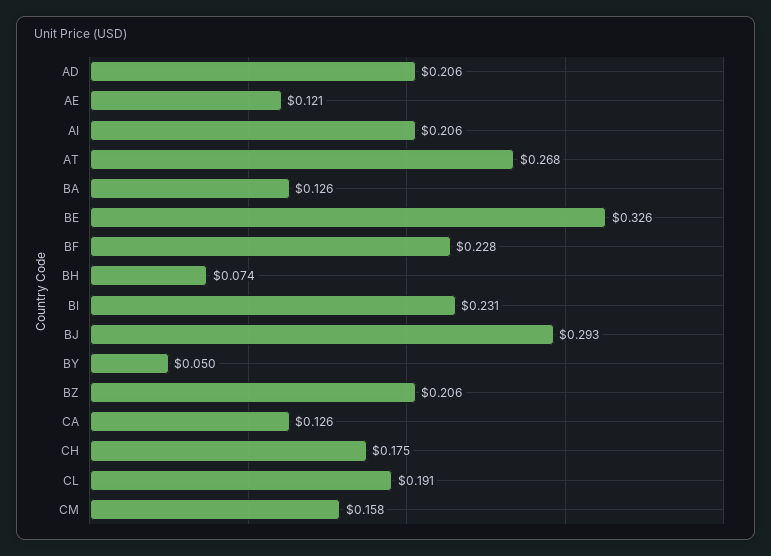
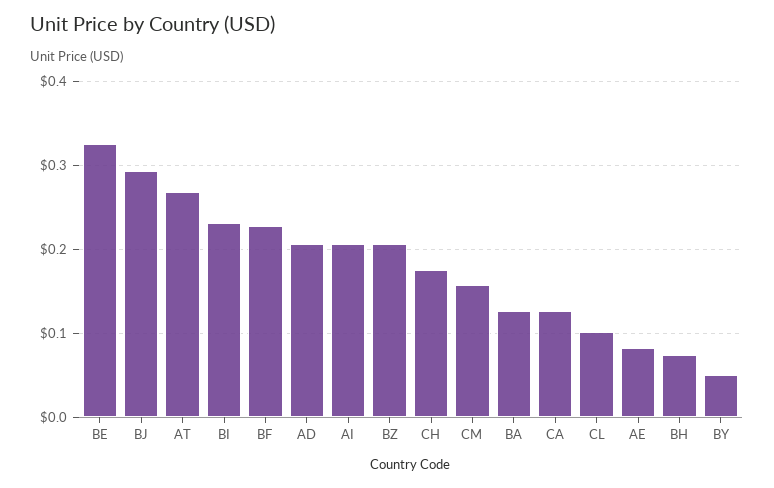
  {
    "AD": 0.206,
-   "AE": 0.121,
+   "AE": 0.08,
    "AI": 0.206,
    "AT": 0.268,
    "BA": 0.126,
    "BE": 0.326,
    "BF": 0.228,
    "BH": 0.074,
    "BI": 0.231,
    "BJ": 0.293,
    "BY": 0.05,
    "BZ": 0.206,
    "CA": 0.126,
    "CH": 0.175,
-   "CL": 0.191,
+   "CL": 0.1,
    "CM": 0.158
  }

